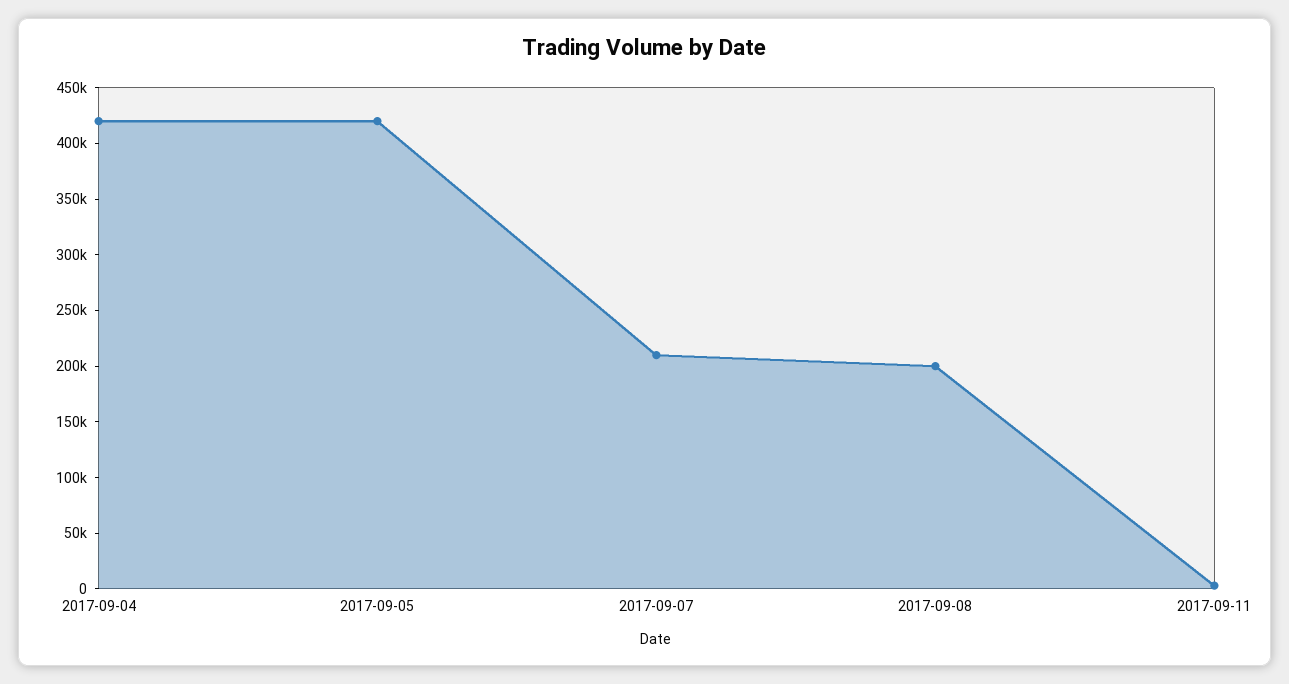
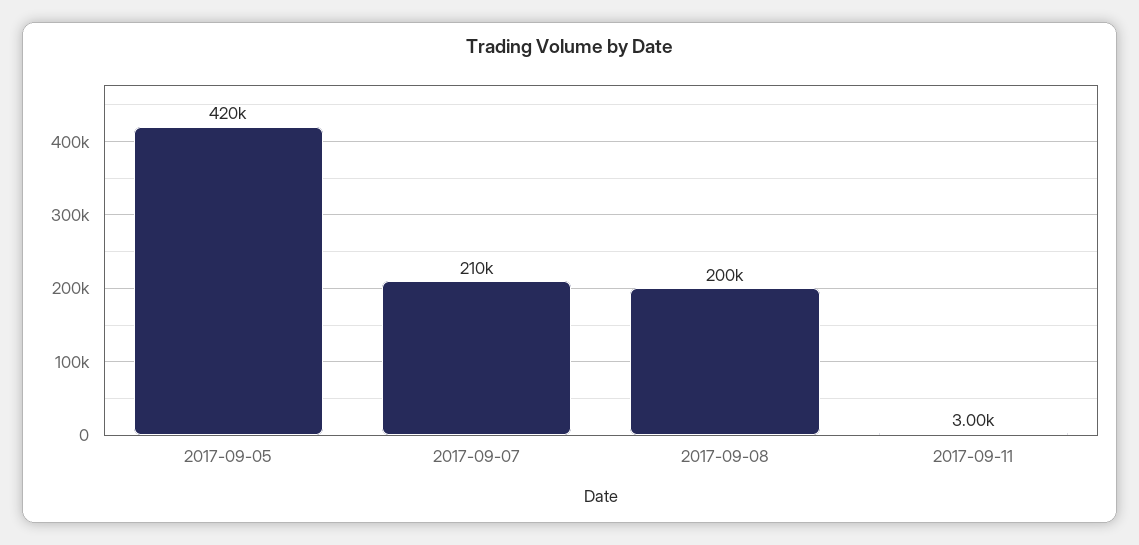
  {
-   "2017-09-04": 420000,
    "2017-09-05": 420000,
    "2017-09-07": 210000,
    "2017-09-08": 200000,
    "2017-09-11": 3000
  }

